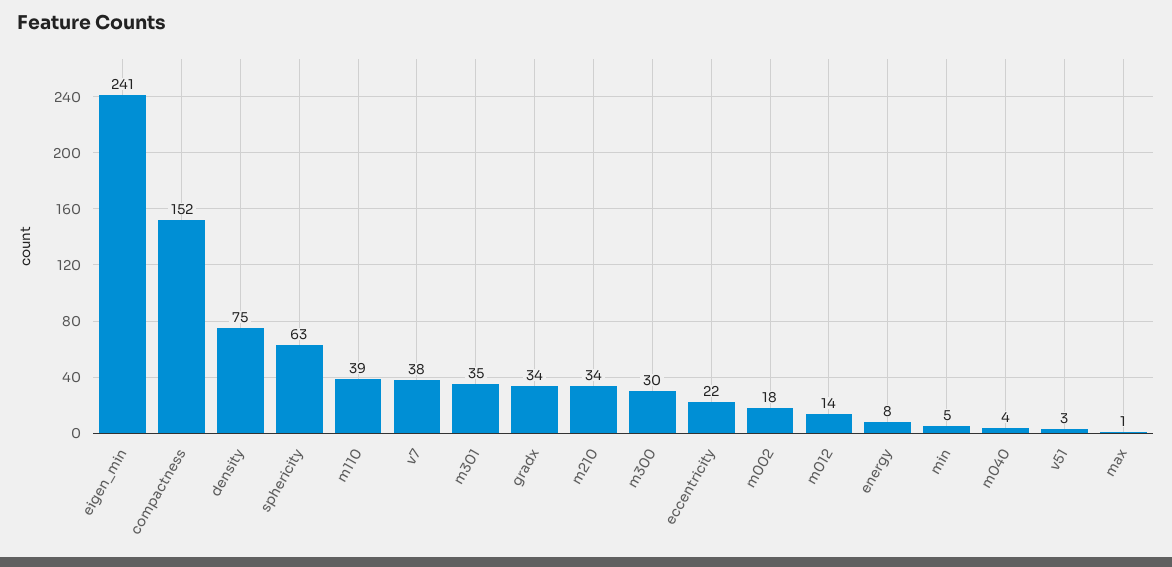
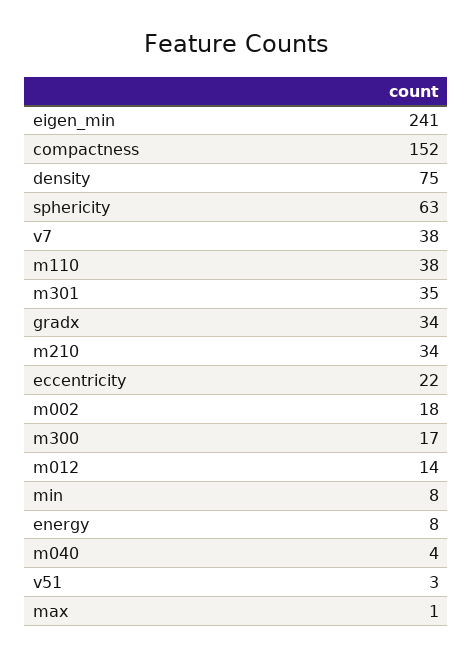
  {
    "eigen_min": 241,
    "compactness": 152,
    "density": 75,
    "sphericity": 63,
-   "m110": 39,
+   "m110": 38,
    "v7": 38,
    "m301": 35,
    "gradx": 34,
    "m210": 34,
-   "m300": 30,
+   "m300": 17,
    "eccentricity": 22,
    "m002": 18,
    "m012": 14,
    "energy": 8,
-   "min": 5,
+   "min": 8,
    "m040": 4,
    "v51": 3,
    "max": 1
  }

